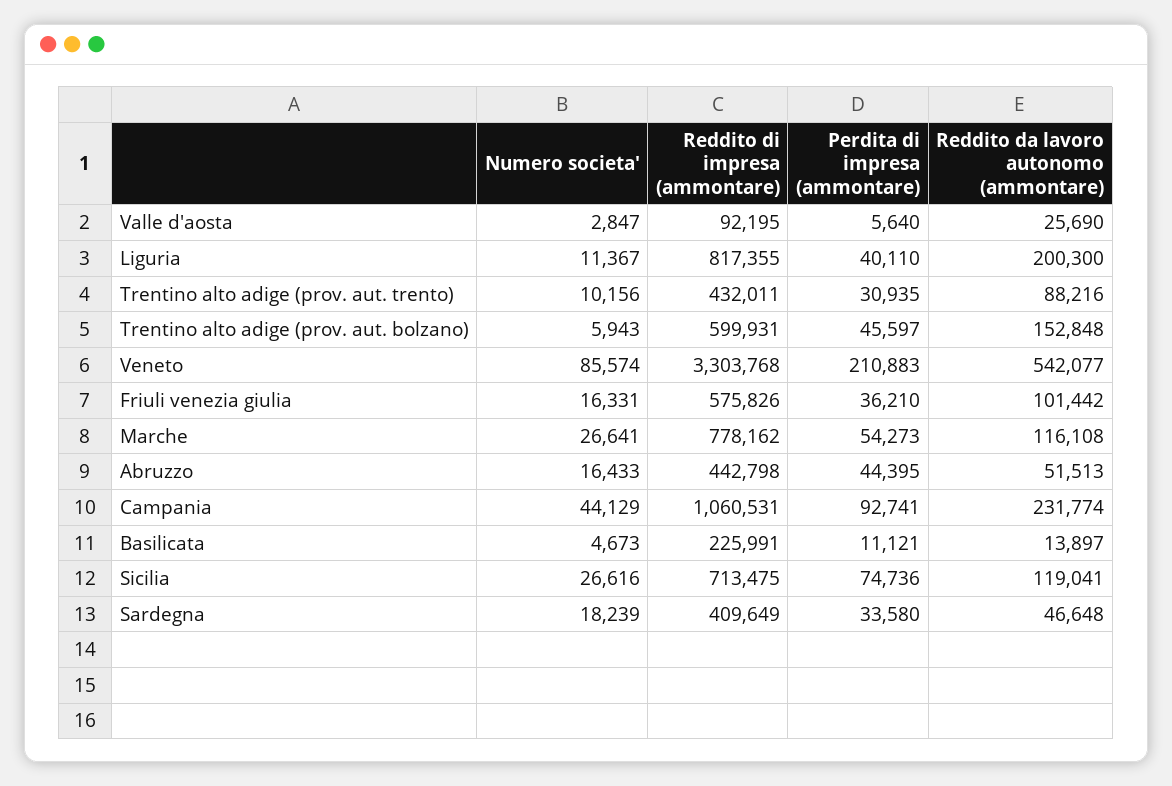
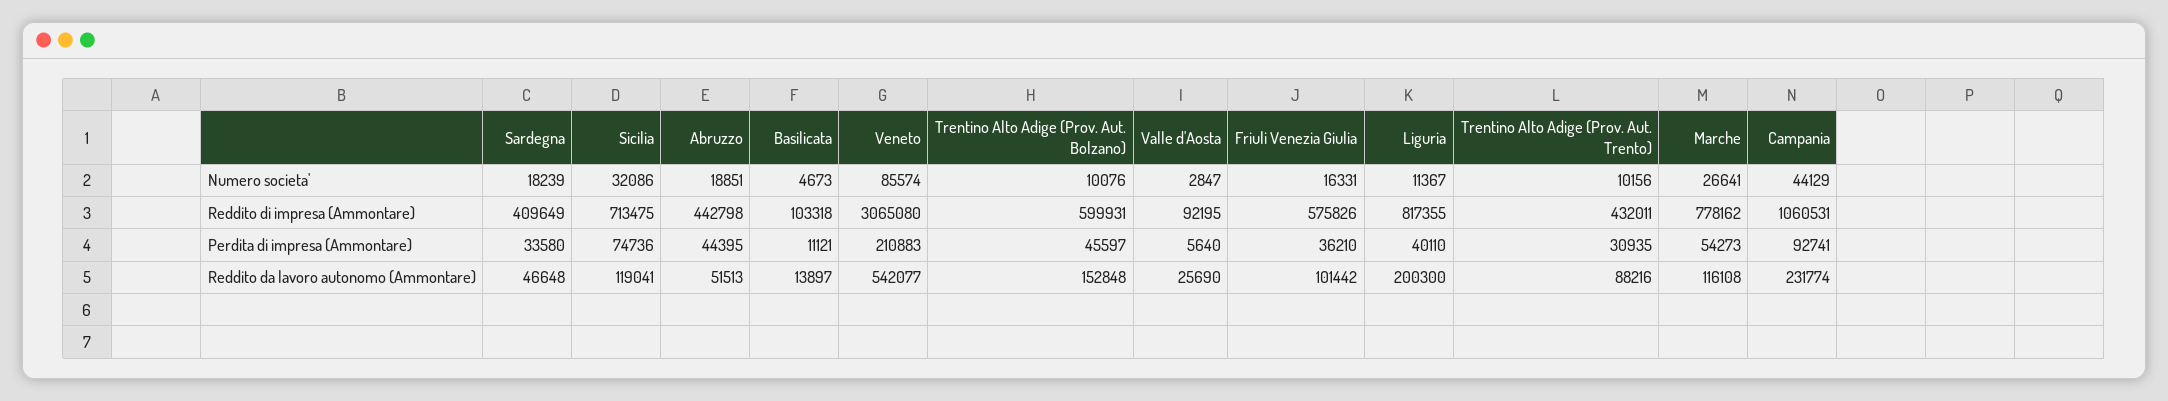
  {
    "Numero societa'": {
      "Valle d'aosta": 2847,
      "Liguria": 11367,
      "Trentino alto adige (prov. aut. trento)": 10156,
-     "Trentino alto adige (prov. aut. bolzano)": 5943,
+     "Trentino alto adige (prov. aut. bolzano)": 10076,
      "Veneto": 85574,
      "Friuli venezia giulia": 16331,
      "Marche": 26641,
-     "Abruzzo": 16433,
+     "Abruzzo": 18851,
      "Campania": 44129,
      "Basilicata": 4673,
-     "Sicilia": 26616,
+     "Sicilia": 32086,
      "Sardegna": 18239
    },
    "Reddito di impresa (ammontare)": {
      "Valle d'aosta": 92195,
      "Liguria": 817355,
      "Trentino alto adige (prov. aut. trento)": 432011,
      "Trentino alto adige (prov. aut. bolzano)": 599931,
-     "Veneto": 3303768,
+     "Veneto": 3065080,
      "Friuli venezia giulia": 575826,
      "Marche": 778162,
      "Abruzzo": 442798,
      "Campania": 1060531,
-     "Basilicata": 225991,
+     "Basilicata": 103318,
      "Sicilia": 713475,
      "Sardegna": 409649
    },
    "Perdita di impresa (ammontare)": {
      "Valle d'aosta": 5640,
      "Liguria": 40110,
      "Trentino alto adige (prov. aut. trento)": 30935,
      "Trentino alto adige (prov. aut. bolzano)": 45597,
      "Veneto": 210883,
      "Friuli venezia giulia": 36210,
      "Marche": 54273,
      "Abruzzo": 44395,
      "Campania": 92741,
      "Basilicata": 11121,
      "Sicilia": 74736,
      "Sardegna": 33580
    },
    "Reddito da lavoro autonomo (ammontare)": {
      "Valle d'aosta": 25690,
      "Liguria": 200300,
      "Trentino alto adige (prov. aut. trento)": 88216,
      "Trentino alto adige (prov. aut. bolzano)": 152848,
      "Veneto": 542077,
      "Friuli venezia giulia": 101442,
      "Marche": 116108,
      "Abruzzo": 51513,
      "Campania": 231774,
      "Basilicata": 13897,
      "Sicilia": 119041,
      "Sardegna": 46648
    }
  }

